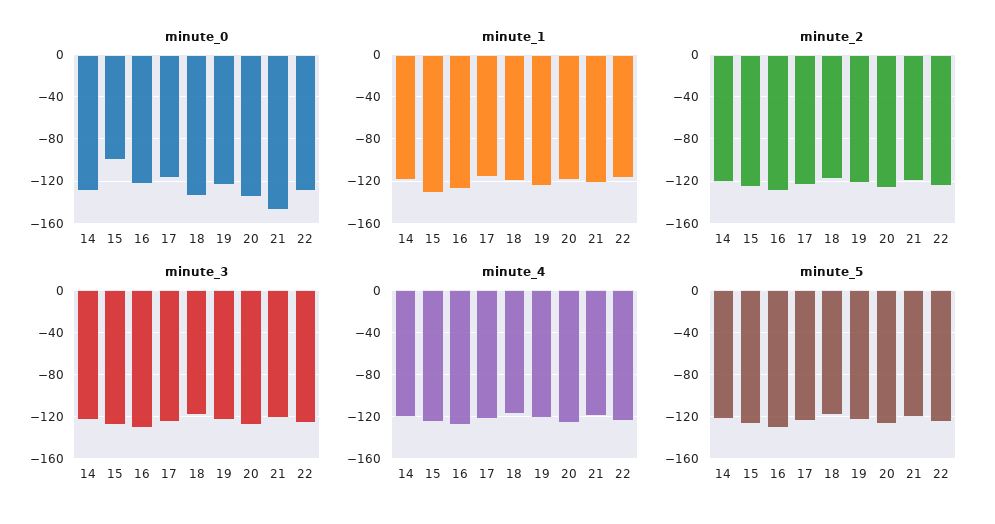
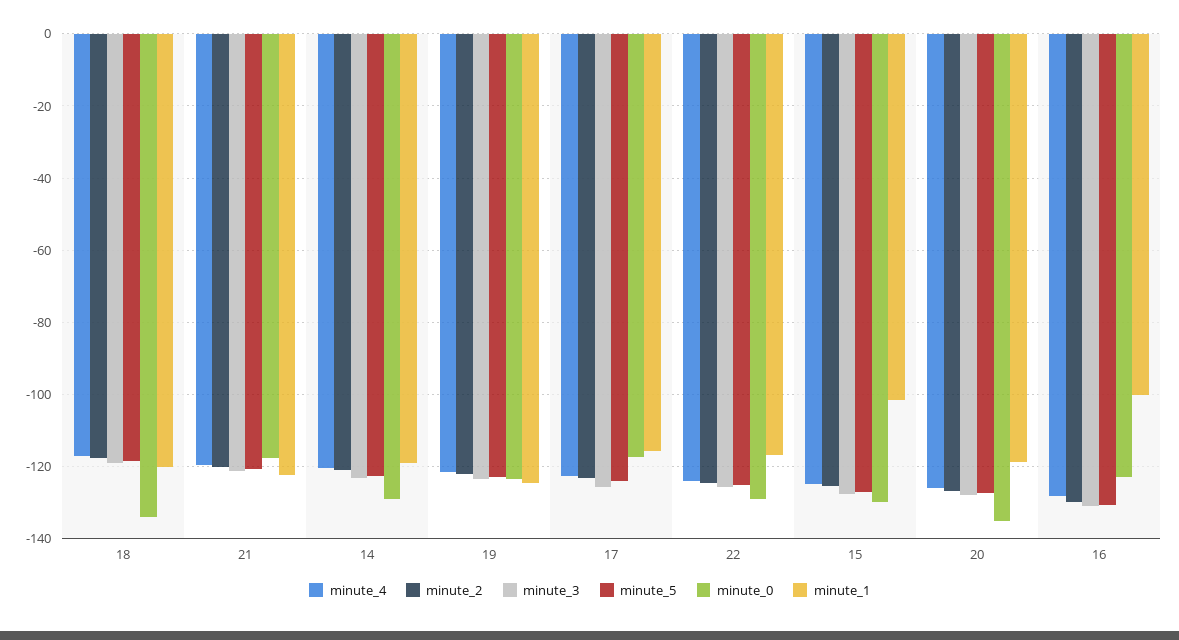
  {
    "minute_0": {
      "14": -130,
-     "15": -100,
+     "15": -130,
      "16": -124,
      "17": -118,
      "18": -134,
      "19": -124,
      "20": -136,
-     "21": -150,
+     "21": -118,
      "22": -130
    },
    "minute_1": {
      "14": -120,
-     "15": -130,
+     "15": -102,
-     "16": -130,
+     "16": -100,
      "17": -116,
      "18": -120,
      "19": -124,
      "20": -118,
      "21": -122,
      "22": -116
    },
    "minute_2": {
      "14": -122,
      "15": -126,
      "16": -130,
      "17": -124,
      "18": -118,
      "19": -122,
      "20": -126,
      "21": -120,
      "22": -124
    },
    "minute_3": {
      "14": -124,
      "15": -128,
      "16": -132,
      "17": -126,
      "18": -120,
      "19": -124,
      "20": -128,
      "21": -122,
      "22": -126
    },
    "minute_4": {
      "14": -120,
      "15": -124,
      "16": -128,
      "17": -122,
      "18": -118,
      "19": -122,
      "20": -126,
      "21": -120,
      "22": -124
    },
    "minute_5": {
      "14": -122,
      "15": -128,
      "16": -130,
      "17": -124,
      "18": -118,
      "19": -122,
      "20": -128,
      "21": -120,
      "22": -126
    }
  }

